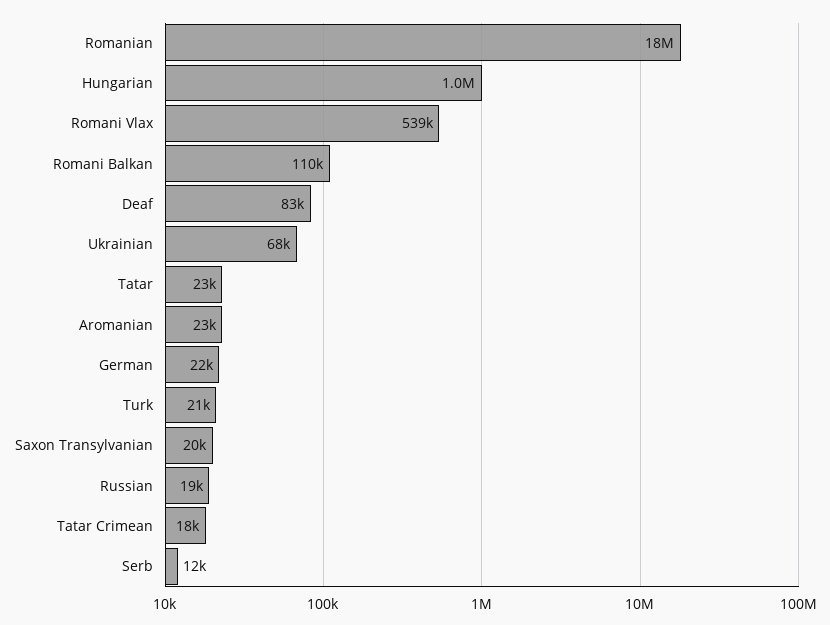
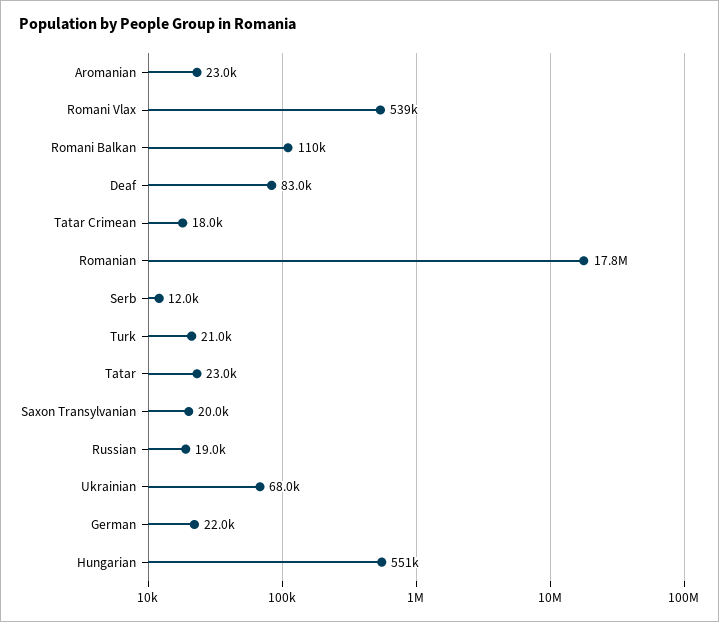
  {
    "Romanian": 17800000,
-   "Hungarian": 1000000,
+   "Hungarian": 551000,
    "Romani Vlax": 539000,
    "Romani Balkan": 110000,
    "Deaf": 83000,
    "Ukrainian": 68000,
    "Tatar": 23000,
    "Aromanian": 23000,
    "German": 22000,
    "Turk": 21000,
    "Saxon Transylvanian": 20000,
    "Russian": 19000,
    "Tatar Crimean": 18000,
    "Serb": 12000
  }

